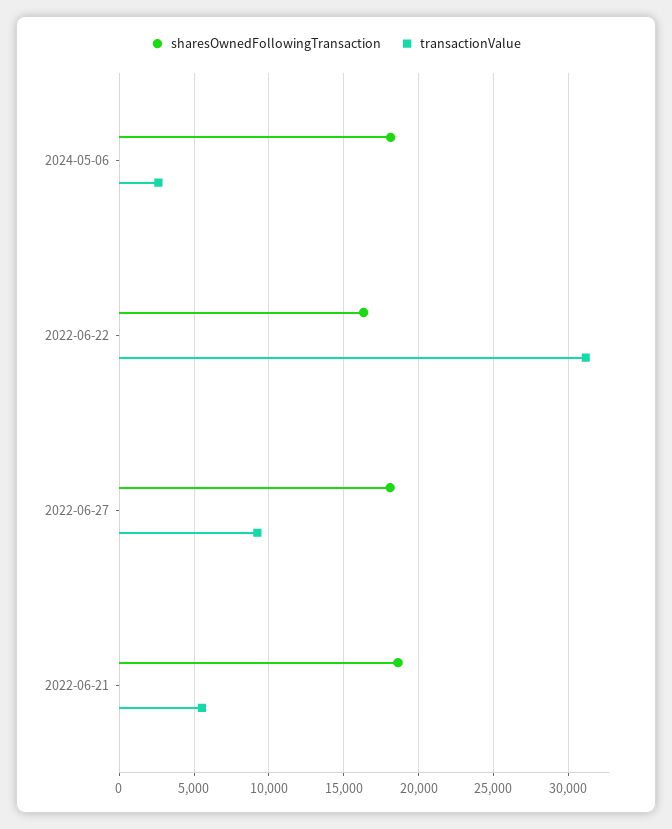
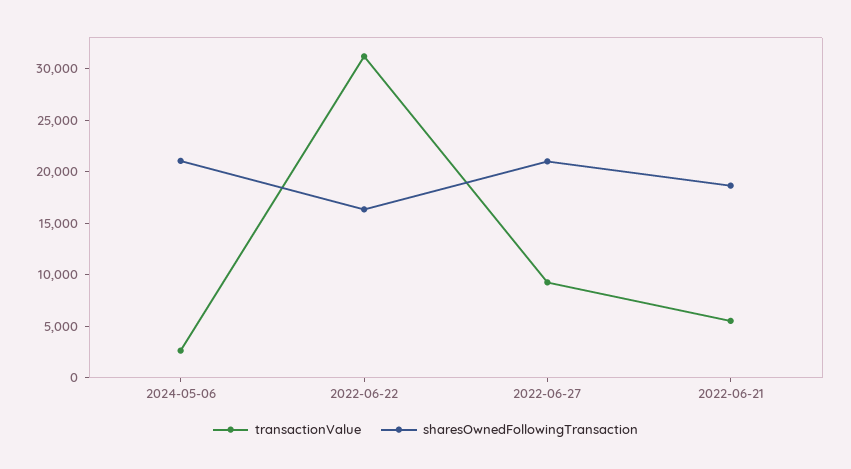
  {
    "sharesOwnedFollowingTransaction": {
-     "2024-05-06": 18000,
+     "2024-05-06": 21000,
      "2022-06-22": 16500,
-     "2022-06-27": 18000,
+     "2022-06-27": 21000,
      "2022-06-21": 18500
    },
    "transactionValue": {
      "2024-05-06": 2500,
      "2022-06-22": 31000,
      "2022-06-27": 9000,
      "2022-06-21": 5500
    }
  }

